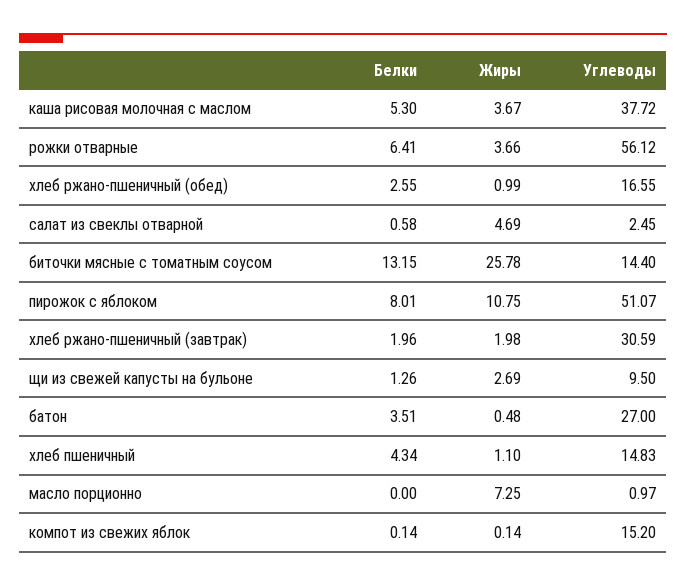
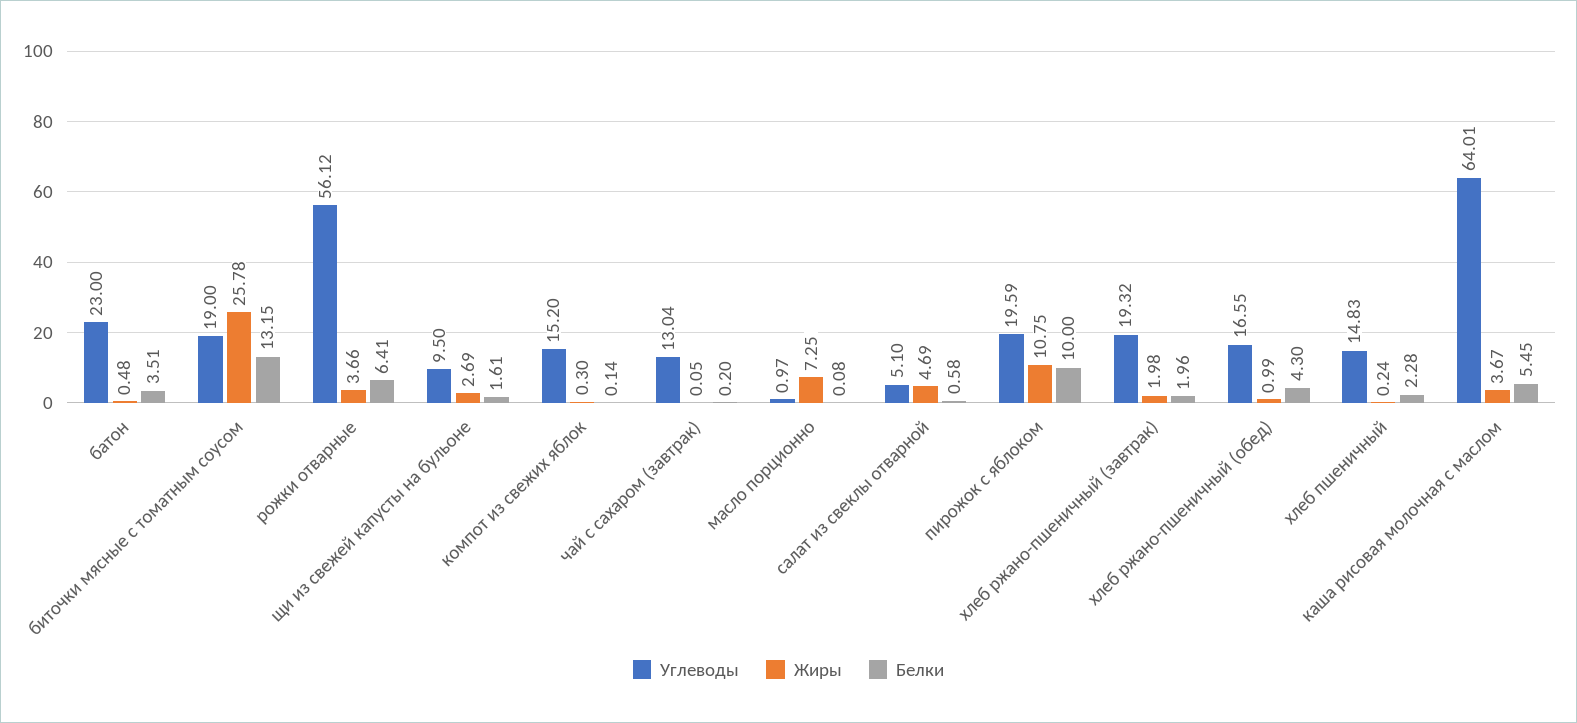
  {
    "Белки": {
-     "каша рисовая молочная с маслом": 5.3,
+     "каша рисовая молочная с маслом": 5.45,
      "рожки отварные": 6.41,
-     "хлеб ржано-пшеничный (обед)": 2.55,
+     "хлеб ржано-пшеничный (обед)": 4.3,
      "салат из свеклы отварной": 0.58,
      "биточки мясные с томатным соусом": 13.15,
-     "пирожок с яблоком": 8.01,
+     "пирожок с яблоком": 10,
      "хлеб ржано-пшеничный (завтрак)": 1.96,
-     "щи из свежей капусты на бульоне": 1.26,
+     "щи из свежей капусты на бульоне": 1.61,
      "батон": 3.51,
-     "хлеб пшеничный": 4.34,
+     "хлеб пшеничный": 2.28,
-     "масло порционно": 0,
+     "масло порционно": 0.08,
-     "компот из свежих яблок": 0.14
+     "компот из свежих яблок": 0.14,
+     "чай с сахаром (завтрак)": 0.2
    },
    "Жиры": {
      "каша рисовая молочная с маслом": 3.67,
      "рожки отварные": 3.66,
      "хлеб ржано-пшеничный (обед)": 0.99,
      "салат из свеклы отварной": 4.69,
      "биточки мясные с томатным соусом": 25.78,
      "пирожок с яблоком": 10.75,
      "хлеб ржано-пшеничный (завтрак)": 1.98,
      "щи из свежей капусты на бульоне": 2.69,
      "батон": 0.48,
-     "хлеб пшеничный": 1.1,
+     "хлеб пшеничный": 0.24,
      "масло порционно": 7.25,
-     "компот из свежих яблок": 0.14
+     "компот из свежих яблок": 0.3,
+     "чай с сахаром (завтрак)": 0.05
    },
    "Углеводы": {
-     "каша рисовая молочная с маслом": 37.72,
+     "каша рисовая молочная с маслом": 64.01,
      "рожки отварные": 56.12,
      "хлеб ржано-пшеничный (обед)": 16.55,
-     "салат из свеклы отварной": 2.45,
+     "салат из свеклы отварной": 5.1,
-     "биточки мясные с томатным соусом": 14.4,
+     "биточки мясные с томатным соусом": 19,
-     "пирожок с яблоком": 51.07,
+     "пирожок с яблоком": 19.59,
-     "хлеб ржано-пшеничный (завтрак)": 30.59,
+     "хлеб ржано-пшеничный (завтрак)": 19.32,
      "щи из свежей капусты на бульоне": 9.5,
-     "батон": 27,
+     "батон": 23,
      "хлеб пшеничный": 14.83,
      "масло порционно": 0.97,
-     "компот из свежих яблок": 15.2
+     "компот из свежих яблок": 15.2,
+     "чай с сахаром (завтрак)": 13.04
    }
  }

